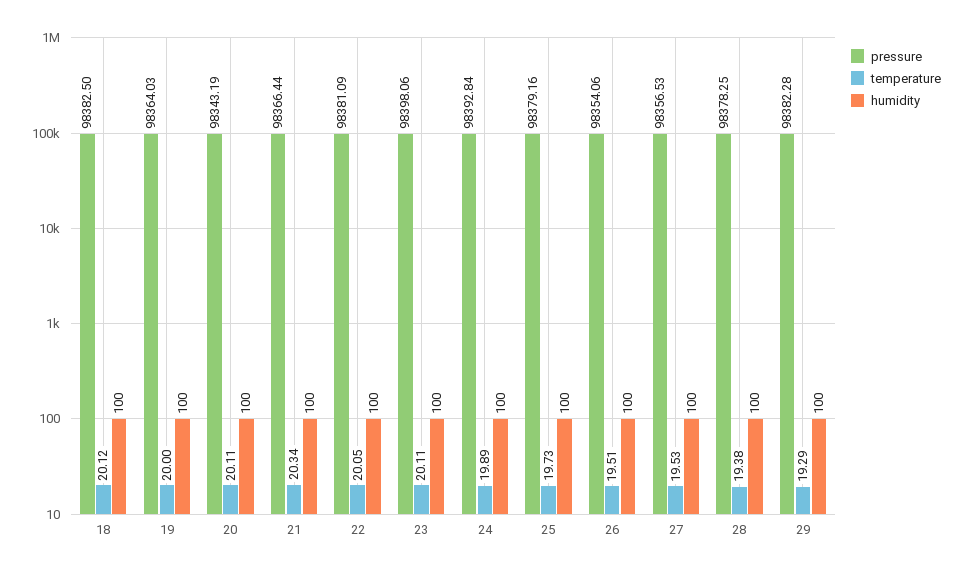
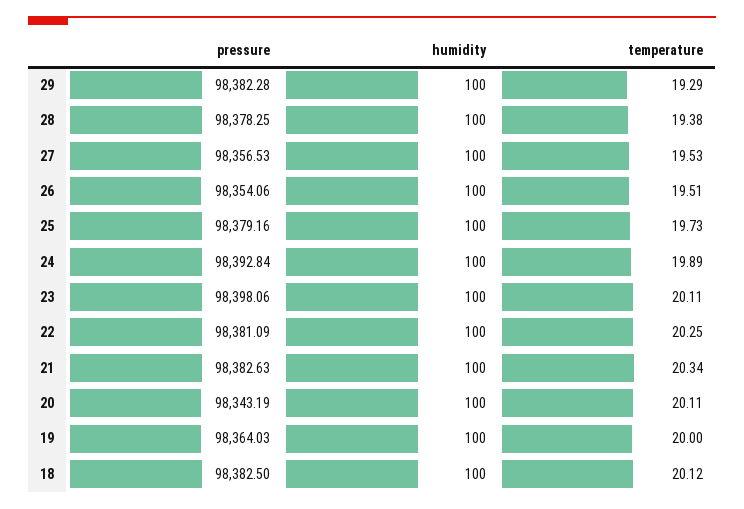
  {
    "pressure": {
      "18": 98382.5,
      "19": 98364.03,
      "20": 98343.19,
-     "21": 98366.44,
+     "21": 98382.63,
      "22": 98381.09,
      "23": 98398.06,
      "24": 98392.84,
      "25": 98379.16,
      "26": 98354.06,
      "27": 98356.53,
      "28": 98378.25,
      "29": 98382.28
    },
    "temperature": {
      "18": 20.12,
      "19": 20,
      "20": 20.11,
      "21": 20.34,
-     "22": 20.05,
+     "22": 20.25,
      "23": 20.11,
      "24": 19.89,
      "25": 19.73,
      "26": 19.51,
      "27": 19.53,
      "28": 19.38,
      "29": 19.29
    },
    "humidity": {
      "18": 100,
      "19": 100,
      "20": 100,
      "21": 100,
      "22": 100,
      "23": 100,
      "24": 100,
      "25": 100,
      "26": 100,
      "27": 100,
      "28": 100,
      "29": 100
    }
  }

